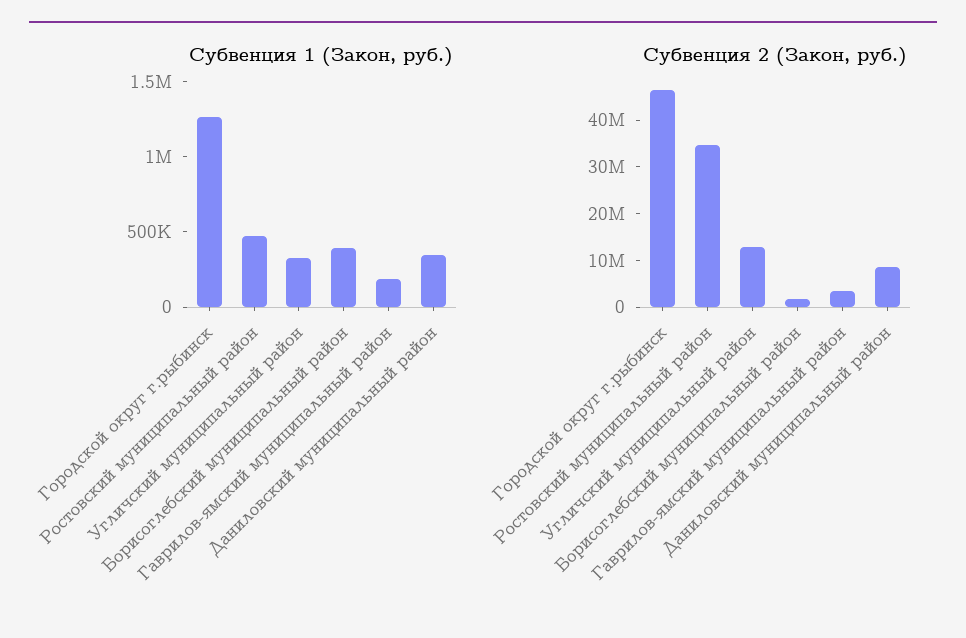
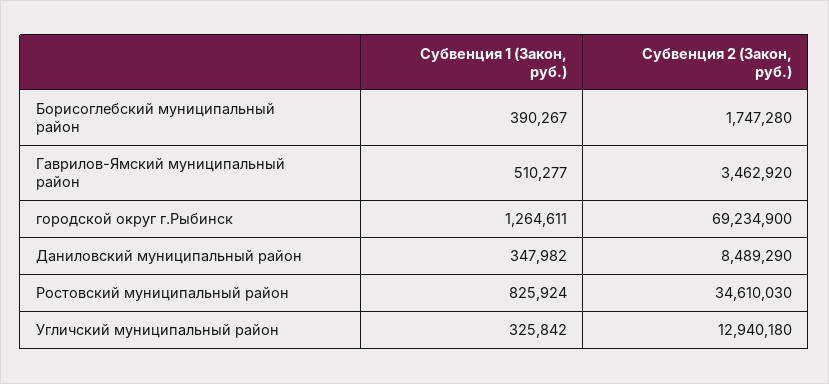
  {
    "Субвенция 1 (Закон, руб.)": {
      "Городской округ г.рыбинск": 1264611,
-     "Ростовский муниципальный район": 500000,
+     "Ростовский муниципальный район": 825924,
      "Угличский муниципальный район": 325842,
      "Борисоглебский муниципальный район": 390267,
-     "Гаврилов-ямский муниципальный район": 200000,
+     "Гаврилов-ямский муниципальный район": 510277,
      "Даниловский муниципальный район": 347982
    },
    "Субвенция 2 (Закон, руб.)": {
-     "Городской округ г.рыбинск": 46000000,
+     "Городской округ г.рыбинск": 69234900,
      "Ростовский муниципальный район": 34610030,
      "Угличский муниципальный район": 12940180,
      "Борисоглебский муниципальный район": 1747280,
      "Гаврилов-ямский муниципальный район": 3462920,
      "Даниловский муниципальный район": 8489290
    }
  }

